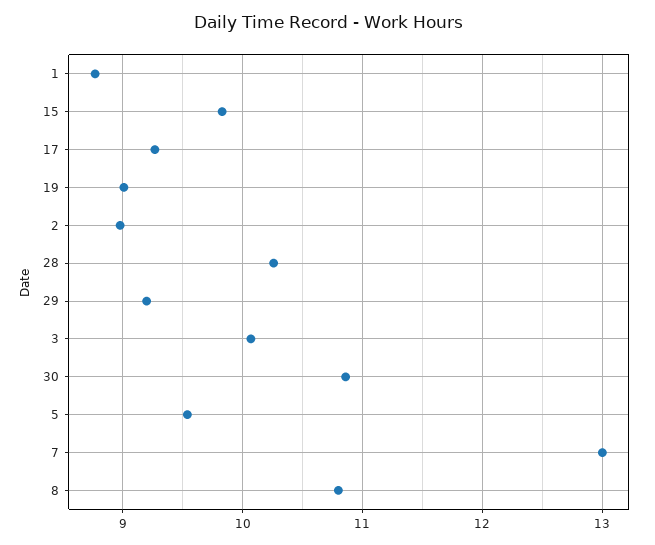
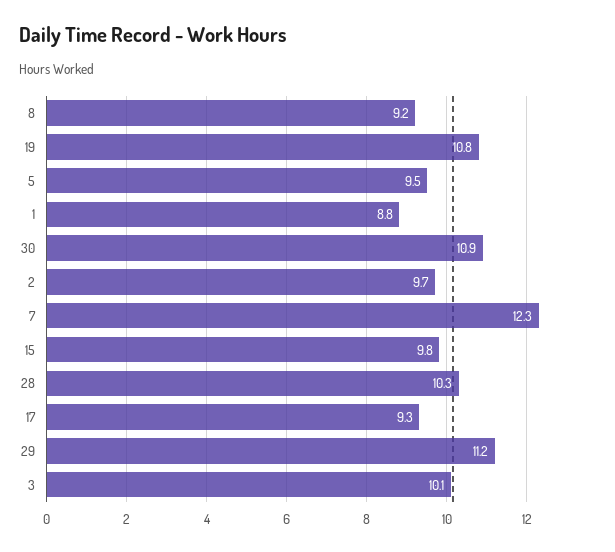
  {
    "1": 8.8,
    "15": 9.8,
    "17": 9.3,
-   "19": 9,
+   "19": 10.8,
-   "2": 9,
+   "2": 9.7,
    "28": 10.3,
-   "29": 9.2,
+   "29": 11.2,
    "3": 10.1,
    "30": 10.9,
    "5": 9.5,
-   "7": 13,
+   "7": 12.3,
-   "8": 10.8
+   "8": 9.2
  }

